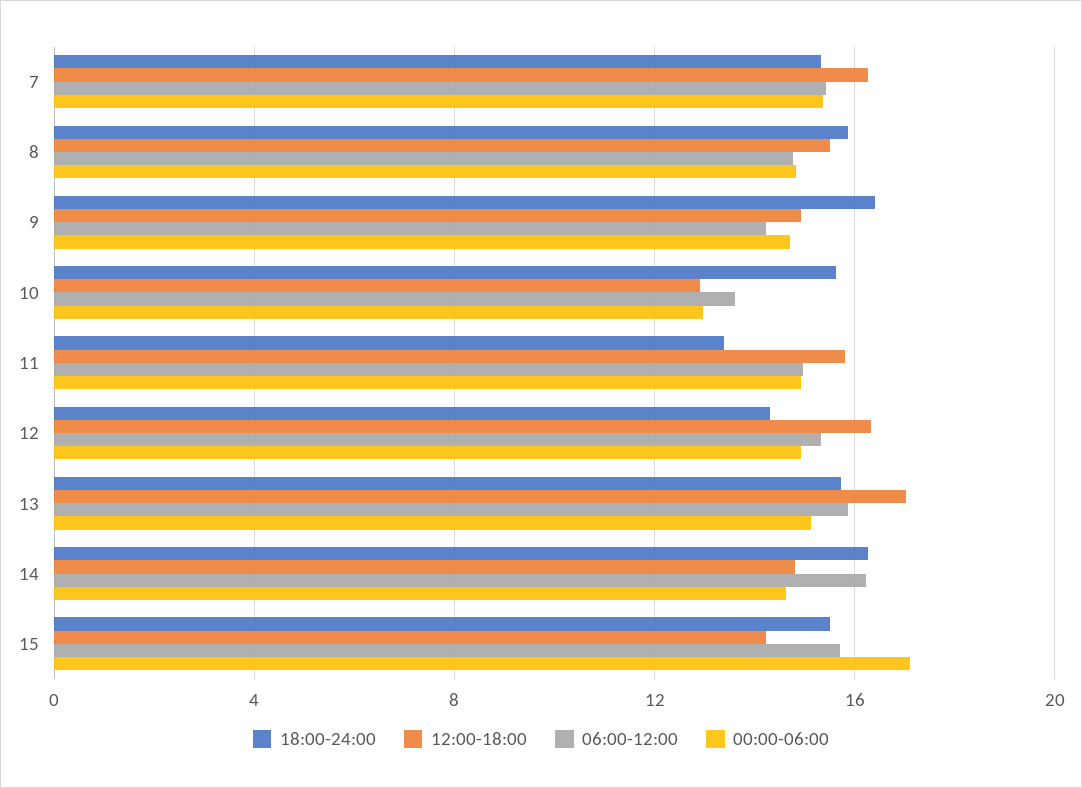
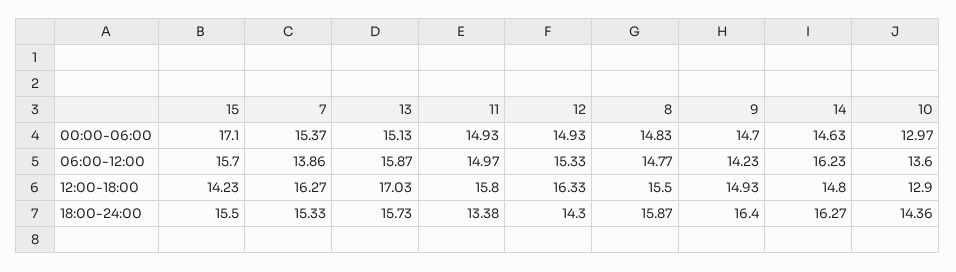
  {
    "18:00-24:00": {
      "7": 15.33,
      "8": 15.87,
      "9": 16.4,
-     "10": 15.5,
+     "10": 14.36,
      "11": 13.38,
      "12": 14.3,
      "13": 15.73,
      "14": 16.27,
      "15": 15.5
    },
    "12:00-18:00": {
      "7": 16.27,
      "8": 15.5,
      "9": 14.93,
      "10": 12.9,
      "11": 15.8,
      "12": 16.33,
      "13": 17.03,
      "14": 14.8,
      "15": 14.23
    },
    "06:00-12:00": {
-     "7": 15.5,
+     "7": 13.86,
      "8": 14.77,
      "9": 14.23,
      "10": 13.6,
      "11": 14.97,
      "12": 15.33,
      "13": 15.87,
      "14": 16.23,
      "15": 15.7
    },
    "00:00-06:00": {
      "7": 15.37,
      "8": 14.83,
      "9": 14.7,
      "10": 12.97,
      "11": 14.93,
      "12": 14.93,
      "13": 15.13,
      "14": 14.63,
      "15": 17.1
    }
  }

